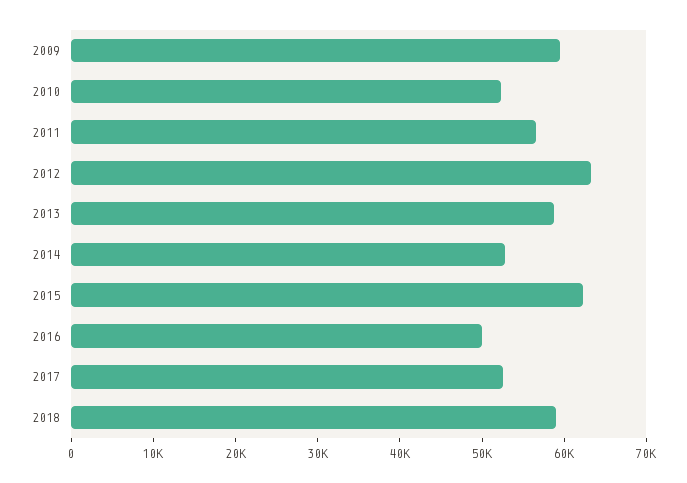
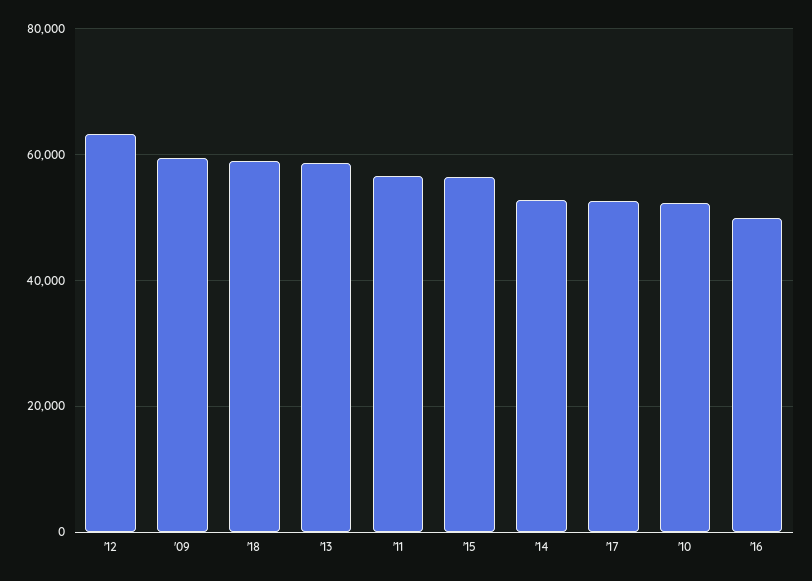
  {
    "2009": 60000,
    "2010": 52000,
    "2011": 56000,
    "2012": 64000,
    "2013": 58000,
    "2014": 52000,
-   "2015": 62000,
+   "2015": 56000,
    "2016": 50000,
    "2017": 52000,
    "2018": 58000
  }

